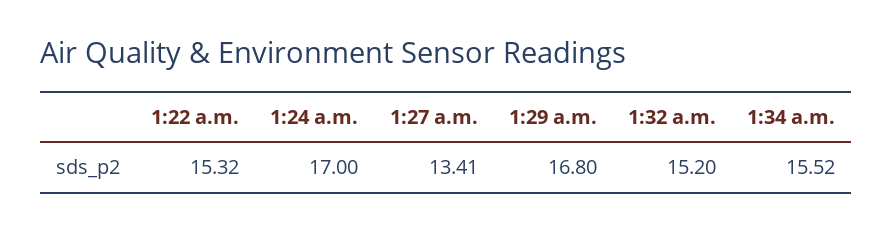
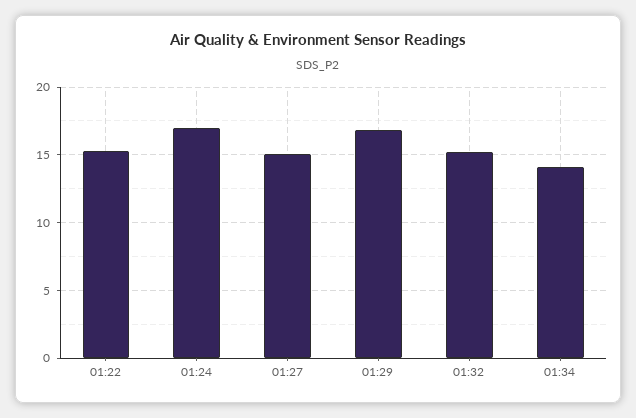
  {
    "1:22 a.m.": 15.32,
    "1:24 a.m.": 17,
-   "1:27 a.m.": 13.41,
+   "1:27 a.m.": 15,
    "1:29 a.m.": 16.8,
    "1:32 a.m.": 15.2,
-   "1:34 a.m.": 15.52
+   "1:34 a.m.": 14
  }

